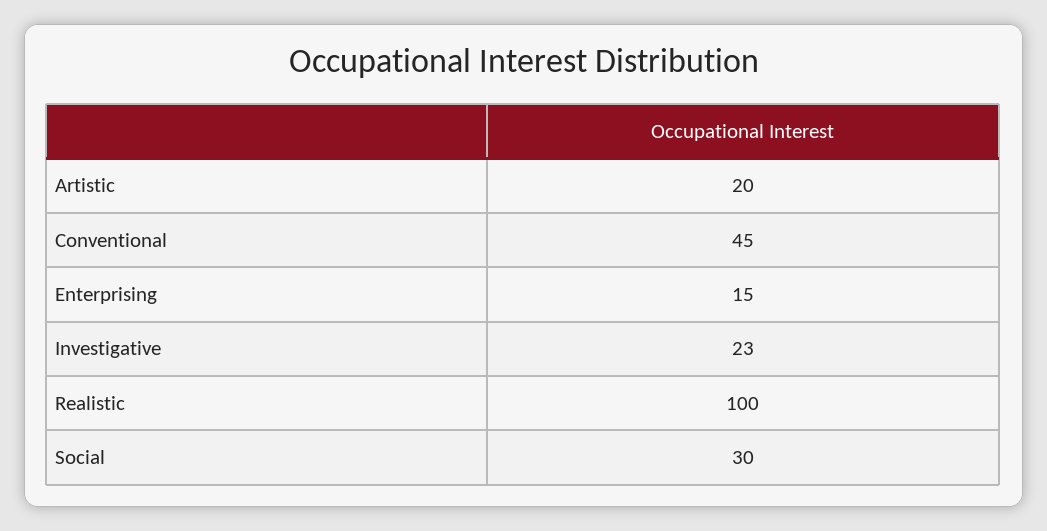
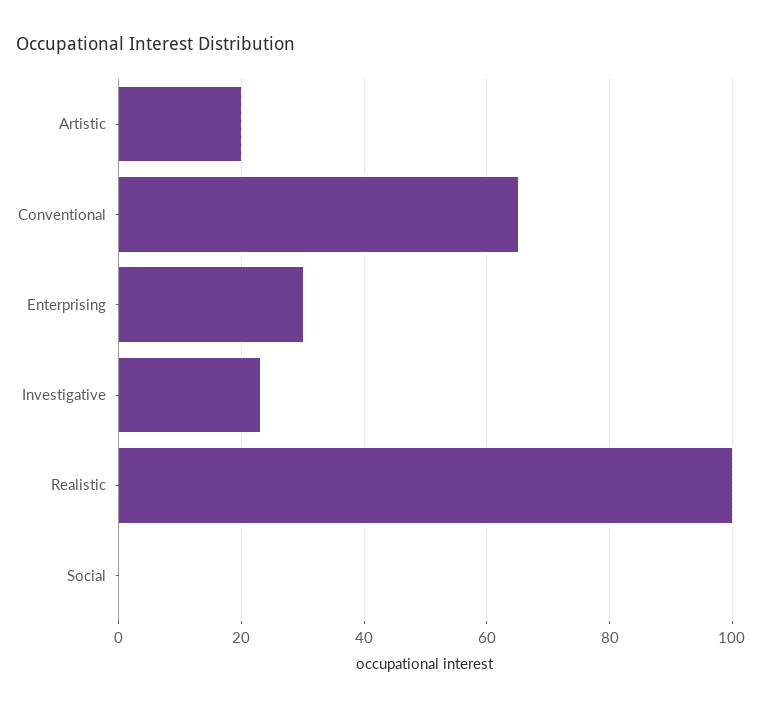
  {
    "Artistic": 20,
-   "Conventional": 45,
+   "Conventional": 65,
-   "Enterprising": 15,
+   "Enterprising": 30,
    "Investigative": 23,
    "Realistic": 100,
-   "Social": 30
+   "Social": 0
  }

